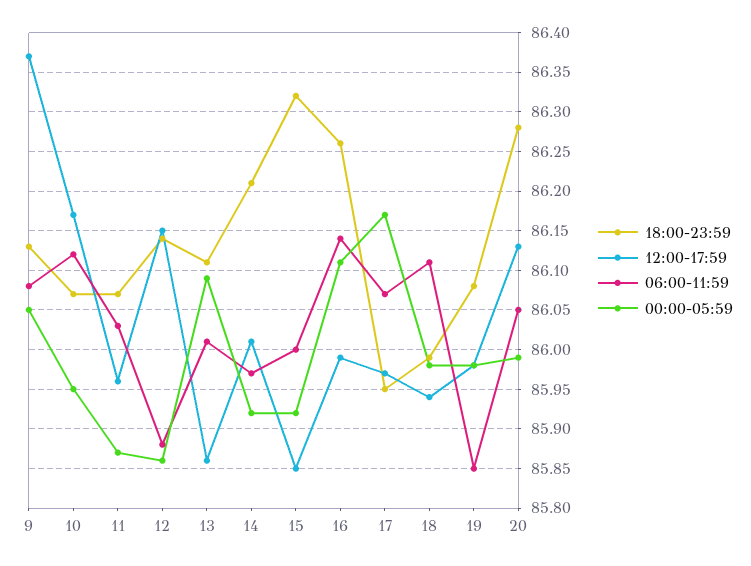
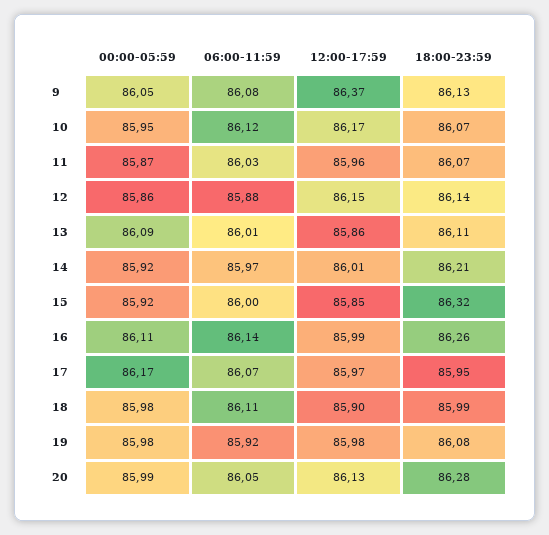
  {
    "18:00-23:59": {
      "9": 86.13,
      "10": 86.07,
      "11": 86.07,
      "12": 86.14,
      "13": 86.11,
      "14": 86.21,
      "15": 86.32,
      "16": 86.26,
      "17": 85.95,
      "18": 85.99,
      "19": 86.08,
      "20": 86.28
    },
    "12:00-17:59": {
      "9": 86.37,
      "10": 86.17,
      "11": 85.96,
      "12": 86.15,
      "13": 85.86,
      "14": 86.01,
      "15": 85.85,
      "16": 85.99,
      "17": 85.97,
-     "18": 85.94,
+     "18": 85.9,
      "19": 85.98,
      "20": 86.13
    },
    "06:00-11:59": {
      "9": 86.08,
      "10": 86.12,
      "11": 86.03,
      "12": 85.88,
      "13": 86.01,
      "14": 85.97,
      "15": 86,
      "16": 86.14,
      "17": 86.07,
      "18": 86.11,
-     "19": 85.85,
+     "19": 85.92,
      "20": 86.05
    },
    "00:00-05:59": {
      "9": 86.05,
      "10": 85.95,
      "11": 85.87,
      "12": 85.86,
      "13": 86.09,
      "14": 85.92,
      "15": 85.92,
      "16": 86.11,
      "17": 86.17,
      "18": 85.98,
      "19": 85.98,
      "20": 85.99
    }
  }

